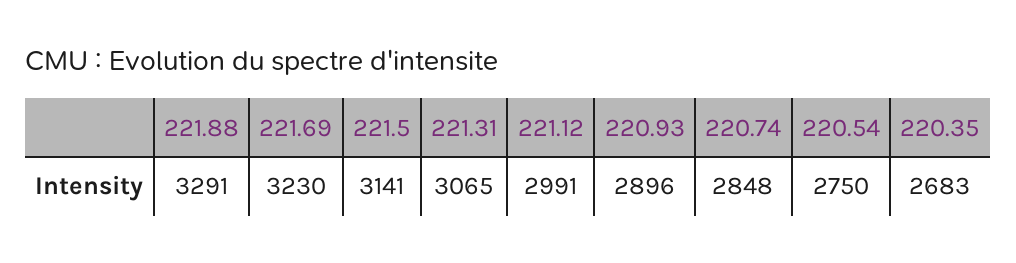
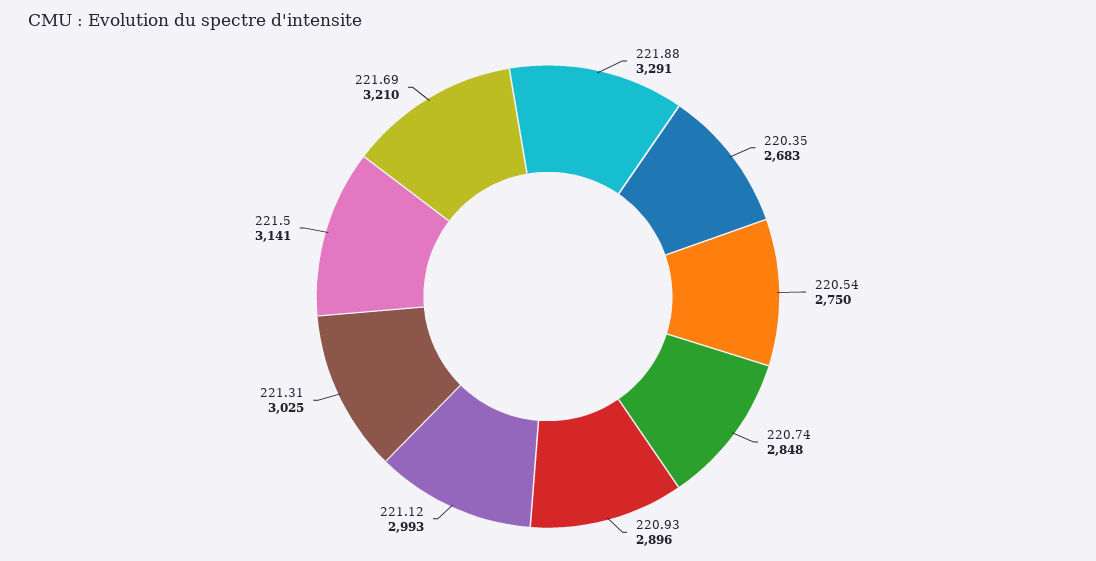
  {
    "221.88": 3291,
-   "221.69": 3230,
+   "221.69": 3210,
    "221.5": 3141,
-   "221.31": 3065,
+   "221.31": 3025,
-   "221.12": 2991,
+   "221.12": 2993,
    "220.93": 2896,
    "220.74": 2848,
    "220.54": 2750,
    "220.35": 2683
  }

